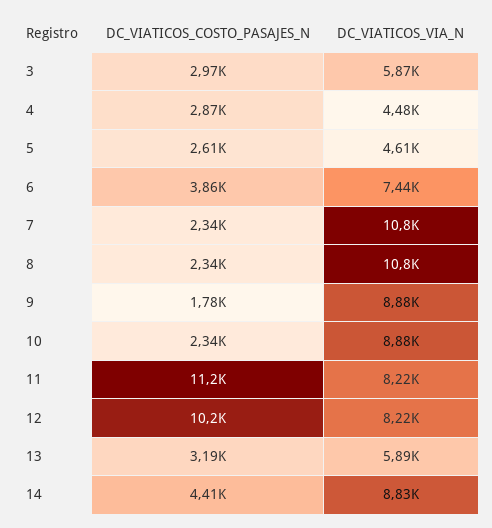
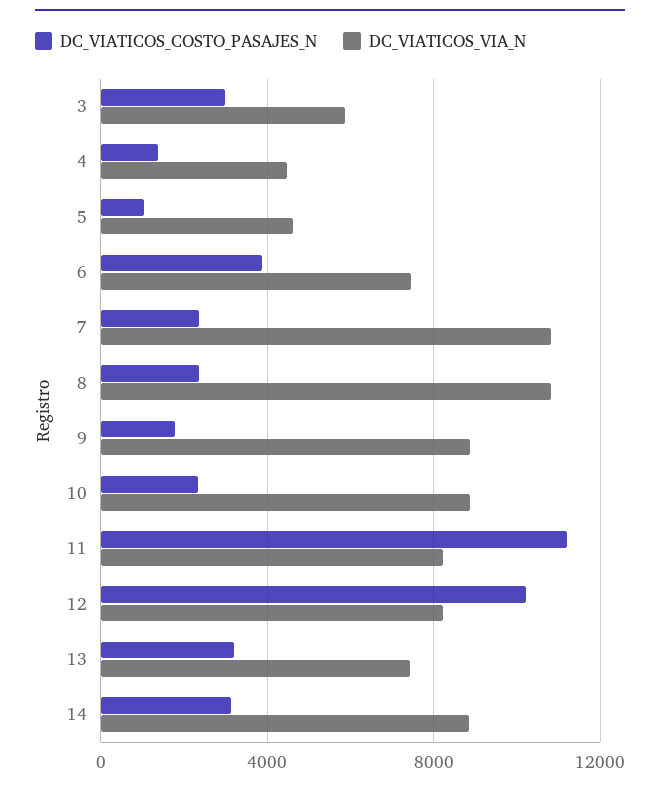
  {
    "DC_VIATICOS_COSTO_PASAJES_N": {
      "3": 2970,
-     "4": 2870,
+     "4": 1500,
-     "5": 2610,
+     "5": 1000,
      "6": 3860,
      "7": 2340,
      "8": 2340,
      "9": 1780,
      "10": 2340,
      "11": 11200,
      "12": 10200,
      "13": 3190,
-     "14": 4410
+     "14": 3000
    },
    "DC_VIATICOS_VIA_N": {
      "3": 5870,
      "4": 4480,
      "5": 4610,
      "6": 7440,
      "7": 10800,
      "8": 10800,
      "9": 8880,
      "10": 8880,
      "11": 8220,
      "12": 8220,
-     "13": 5890,
+     "13": 7500,
      "14": 8830
    }
  }

